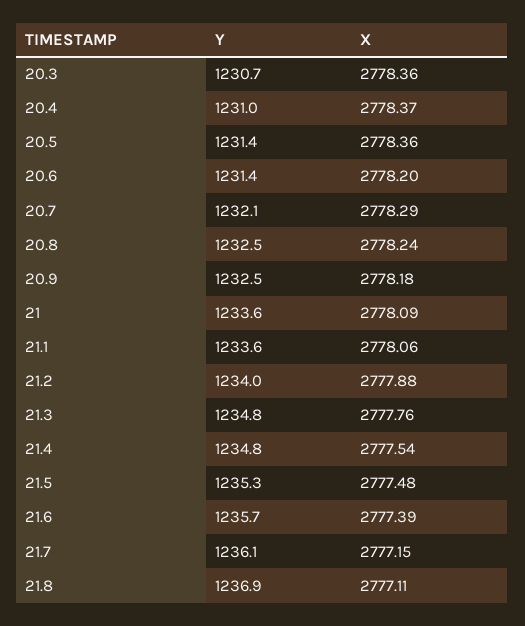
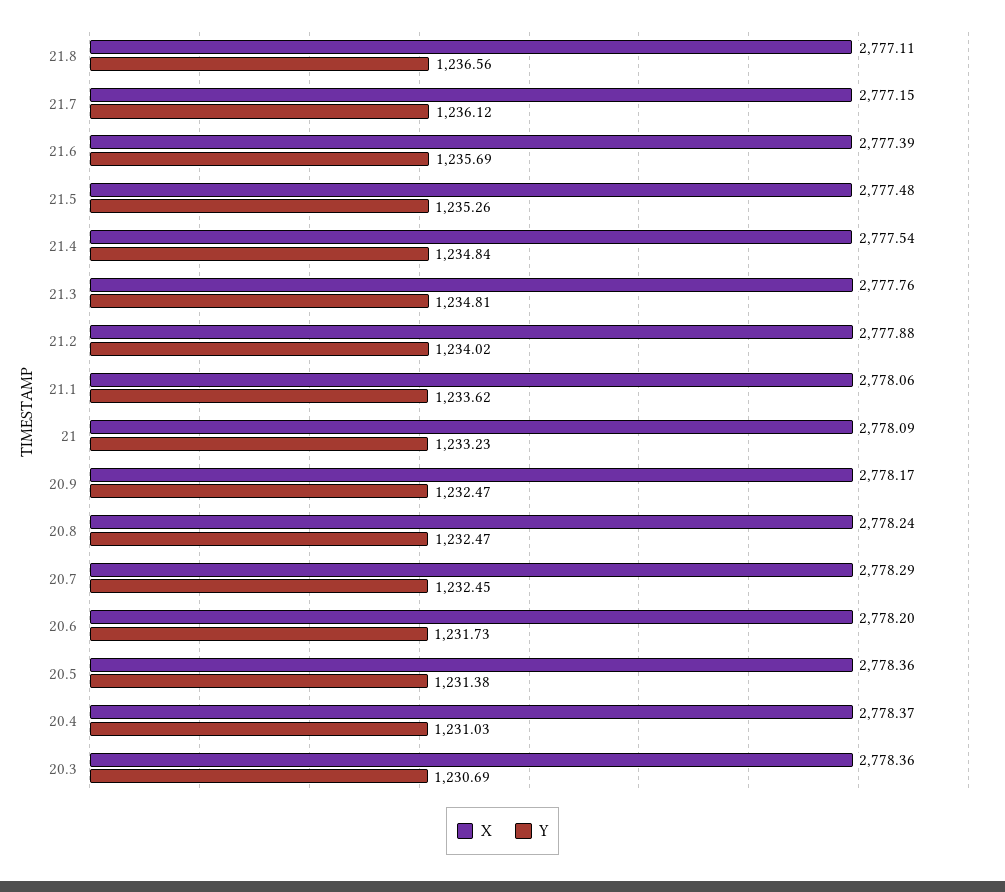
  {
    "Y": {
      "20.3": 1230.69,
      "20.4": 1231.03,
      "20.5": 1231.38,
-     "20.6": 1231.4,
+     "20.6": 1231.73,
-     "20.7": 1232.1,
+     "20.7": 1232.45,
      "20.8": 1232.47,
      "20.9": 1232.47,
-     "21": 1233.6,
+     "21": 1233.23,
      "21.1": 1233.62,
      "21.2": 1234.02,
      "21.3": 1234.81,
      "21.4": 1234.84,
      "21.5": 1235.26,
      "21.6": 1235.69,
      "21.7": 1236.12,
-     "21.8": 1236.9
+     "21.8": 1236.56
    },
    "X": {
      "20.3": 2778.36,
      "20.4": 2778.37,
      "20.5": 2778.36,
      "20.6": 2778.2,
      "20.7": 2778.29,
      "20.8": 2778.24,
-     "20.9": 2778.18,
+     "20.9": 2778.17,
      "21": 2778.09,
      "21.1": 2778.06,
      "21.2": 2777.88,
      "21.3": 2777.76,
      "21.4": 2777.54,
      "21.5": 2777.48,
      "21.6": 2777.39,
      "21.7": 2777.15,
      "21.8": 2777.11
    }
  }

